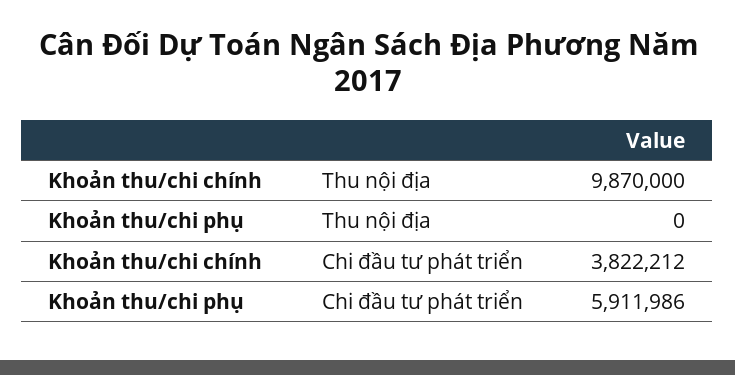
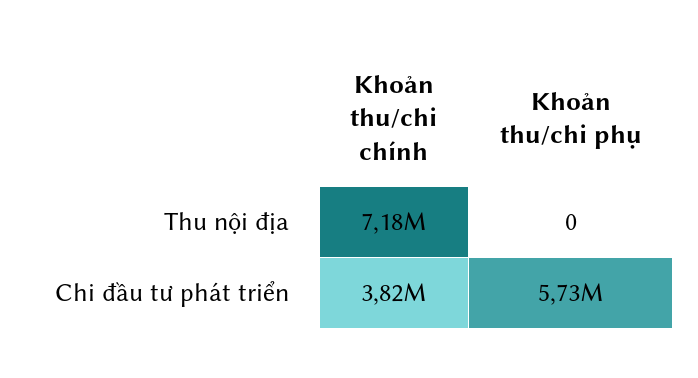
  {
    "Khoản thu/chi chính": {
-     "Thu nội địa": 9870000,
+     "Thu nội địa": 7180000,
      "Chi đầu tư phát triển": 3822212
    },
    "Khoản thu/chi phụ": {
      "Thu nội địa": 0,
-     "Chi đầu tư phát triển": 5911986
+     "Chi đầu tư phát triển": 5730000
    }
  }

